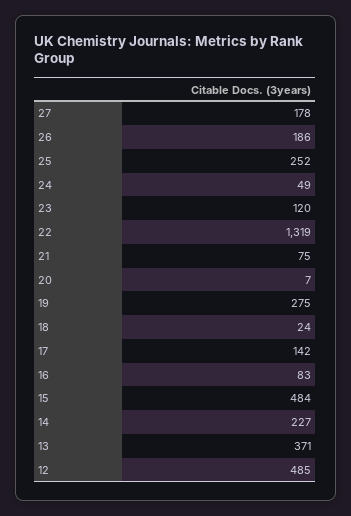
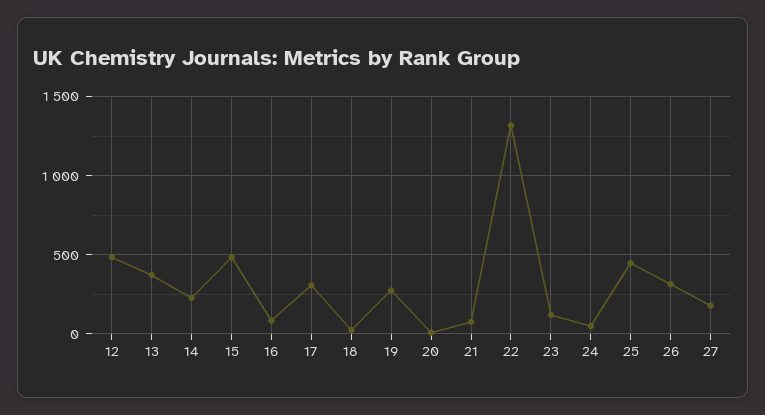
  {
    "27": 178,
-   "26": 186,
+   "26": 300,
-   "25": 252,
+   "25": 450,
    "24": 49,
    "23": 120,
    "22": 1319,
    "21": 75,
    "20": 7,
    "19": 275,
    "18": 24,
-   "17": 142,
+   "17": 300,
    "16": 83,
    "15": 484,
    "14": 227,
    "13": 371,
    "12": 485
  }

